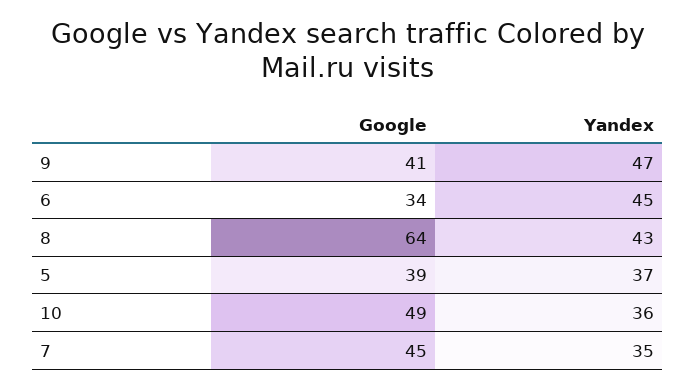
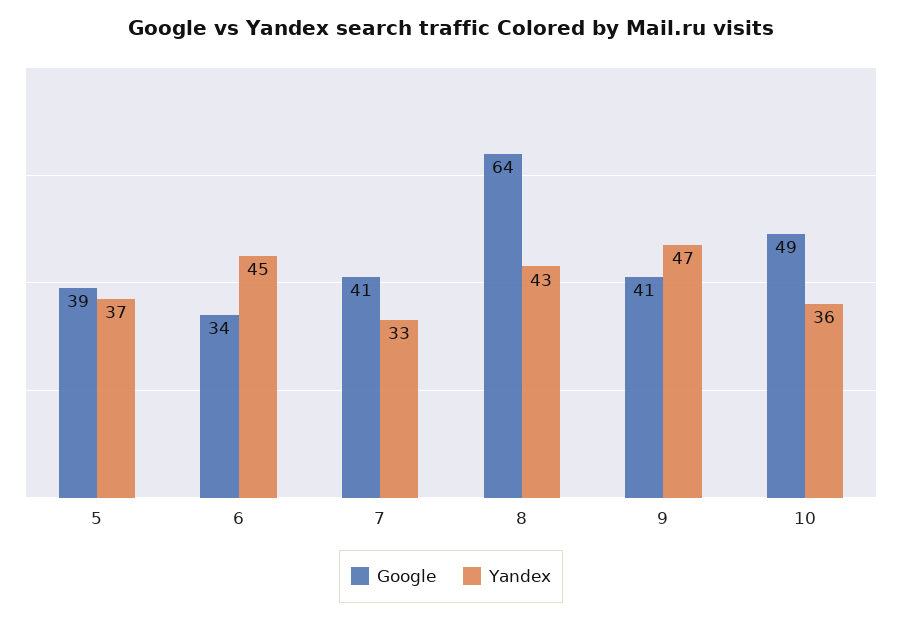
  {
    "Google": {
      "9": 41,
      "6": 34,
      "8": 64,
      "5": 39,
      "10": 49,
-     "7": 45
+     "7": 41
    },
    "Yandex": {
      "9": 47,
      "6": 45,
      "8": 43,
      "5": 37,
      "10": 36,
-     "7": 35
+     "7": 33
    }
  }

